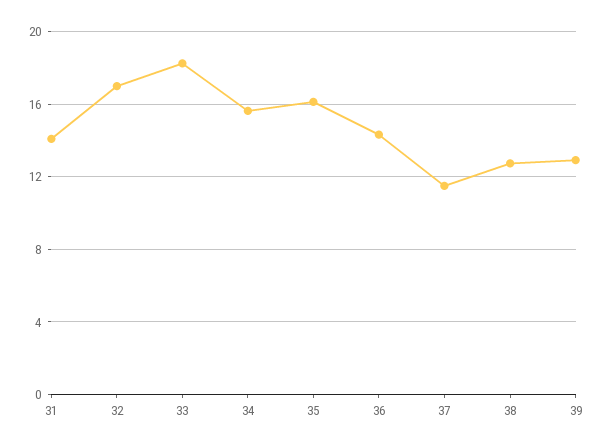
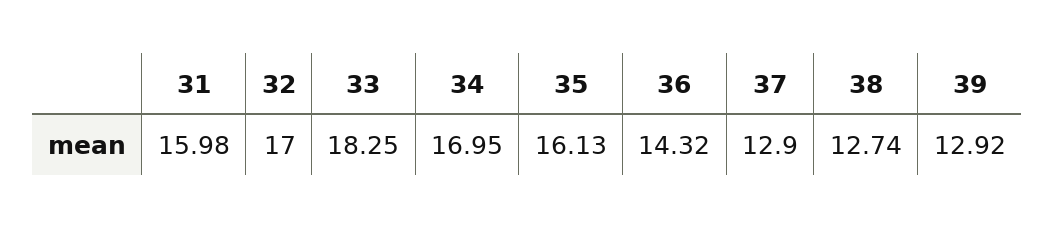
  {
-   "31": 14,
+   "31": 15.98,
    "32": 17,
    "33": 18.25,
-   "34": 15.5,
+   "34": 16.95,
    "35": 16.13,
    "36": 14.32,
-   "37": 11.5,
+   "37": 12.9,
    "38": 12.74,
    "39": 12.92
  }

